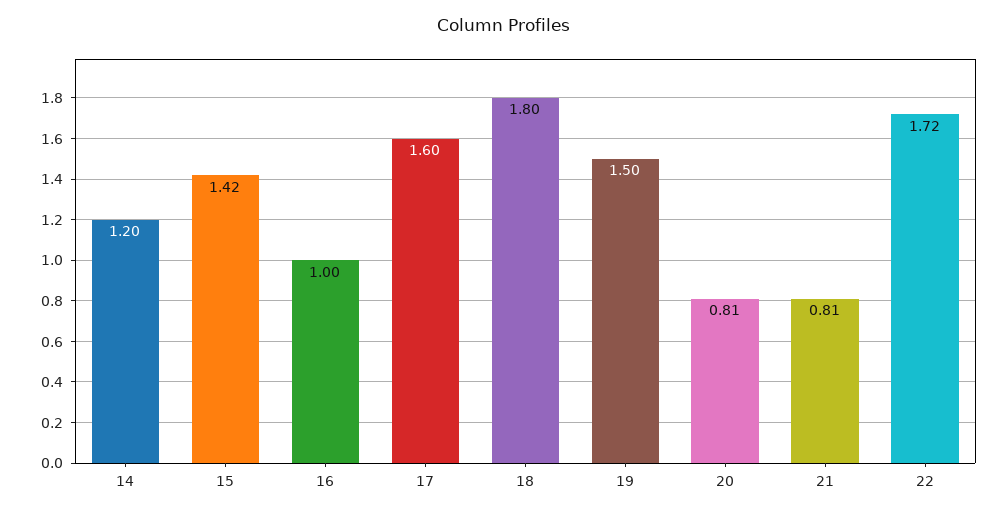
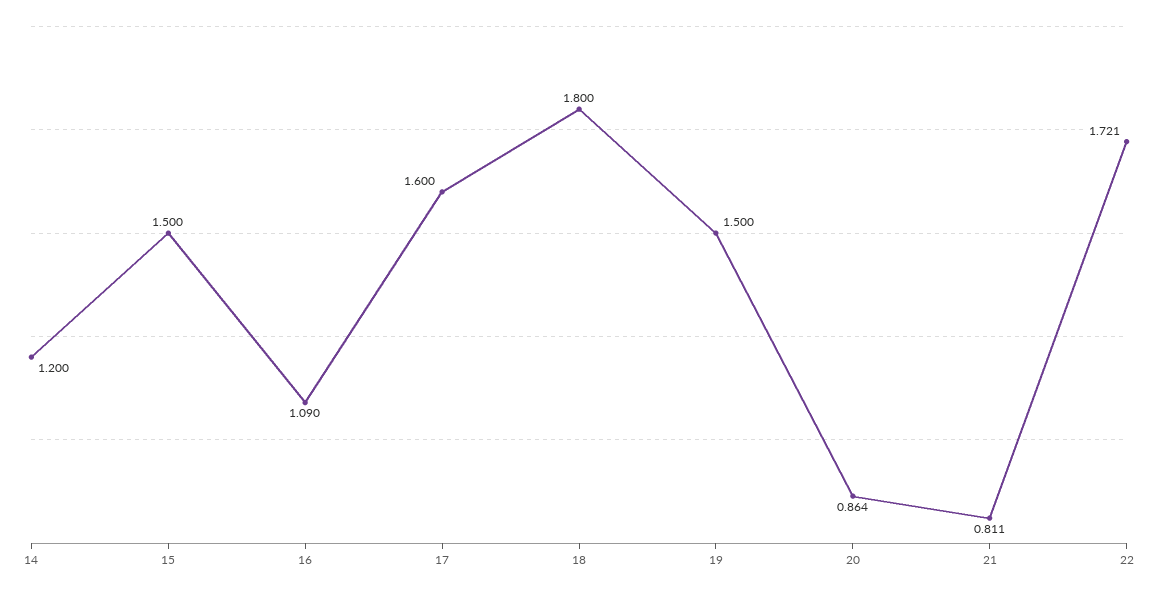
  {
    "14": 1.2,
-   "15": 1.42,
+   "15": 1.5,
-   "16": 1,
+   "16": 1.09,
    "17": 1.6,
    "18": 1.8,
    "19": 1.5,
-   "20": 0.81,
+   "20": 0.864,
    "21": 0.811,
    "22": 1.721
  }

